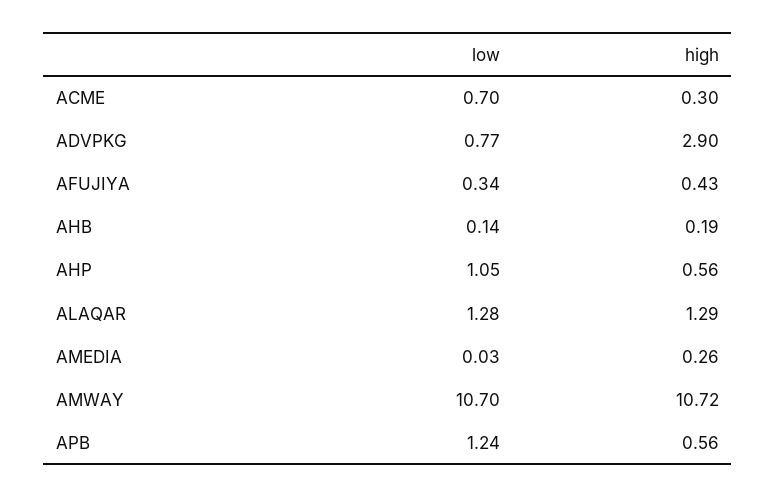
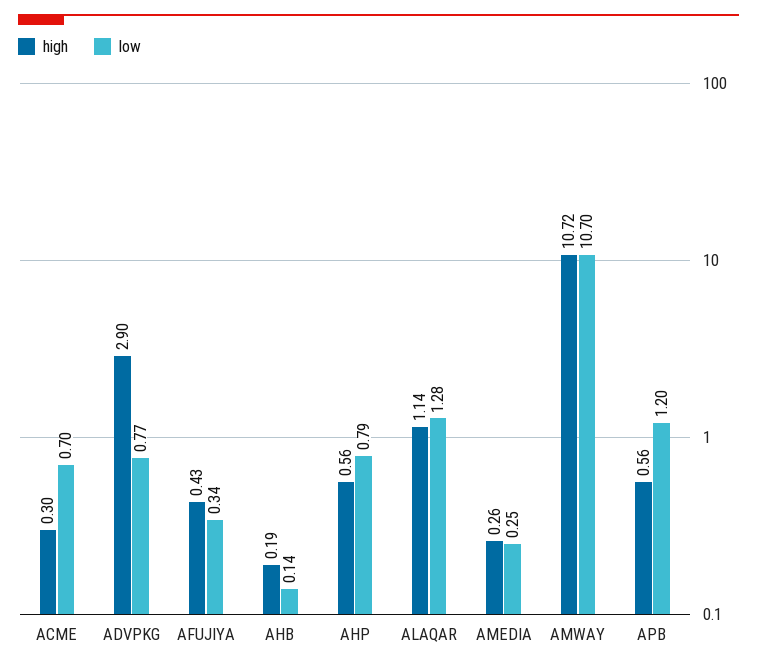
  {
    "low": {
      "ACME": 0.7,
      "ADVPKG": 0.77,
      "AFUJIYA": 0.34,
      "AHB": 0.14,
-     "AHP": 1.05,
+     "AHP": 0.79,
      "ALAQAR": 1.28,
-     "AMEDIA": 0.03,
+     "AMEDIA": 0.25,
      "AMWAY": 10.7,
-     "APB": 1.24
+     "APB": 1.2
    },
    "high": {
      "ACME": 0.3,
      "ADVPKG": 2.9,
      "AFUJIYA": 0.43,
      "AHB": 0.19,
      "AHP": 0.56,
-     "ALAQAR": 1.29,
+     "ALAQAR": 1.14,
      "AMEDIA": 0.26,
      "AMWAY": 10.72,
      "APB": 0.56
    }
  }

